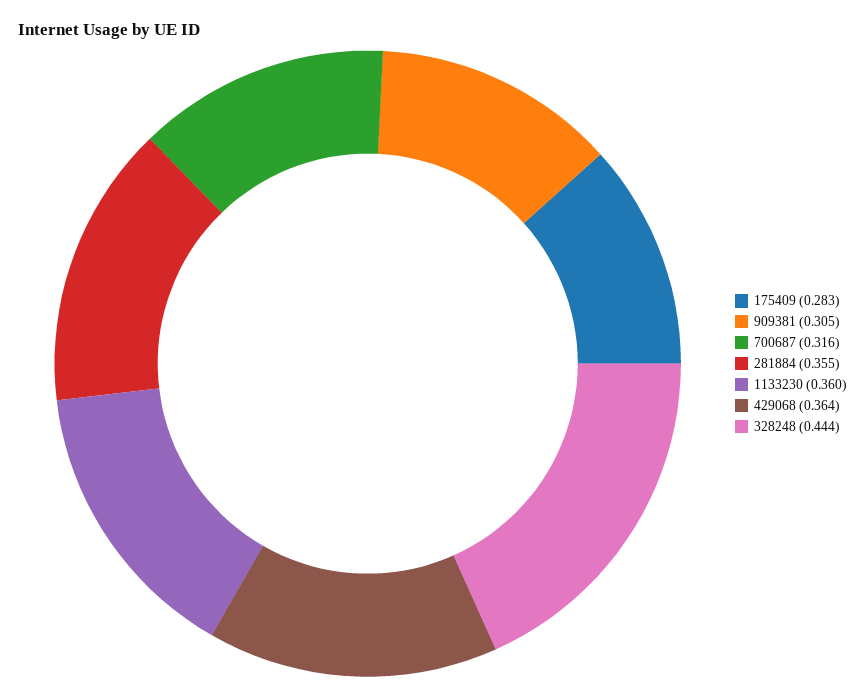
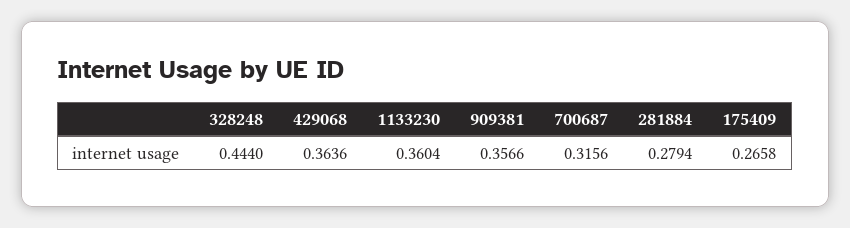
  {
-   "175409": 0.283,
+   "175409": 0.2658,
-   "909381": 0.305,
+   "909381": 0.3566,
    "700687": 0.3156,
-   "281884": 0.355,
+   "281884": 0.2794,
    "1133230": 0.3604,
    "429068": 0.3636,
    "328248": 0.444
  }

